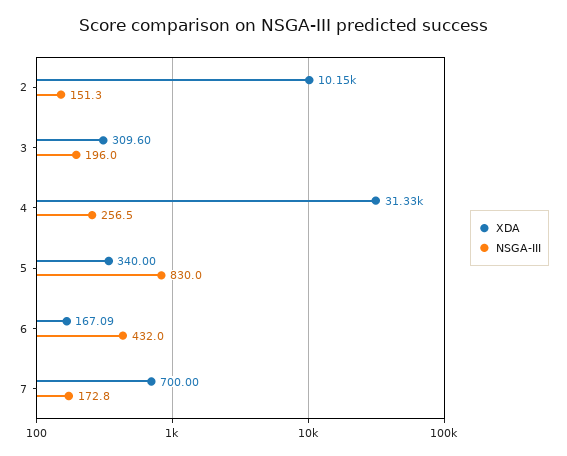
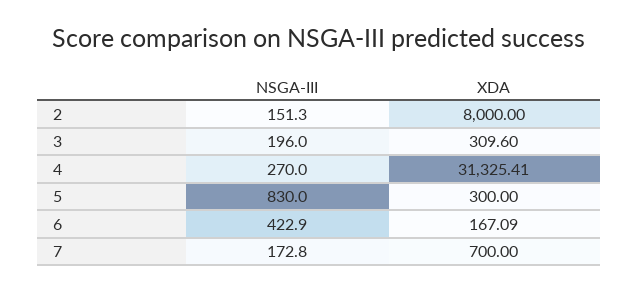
  {
    "XDA": {
-     "2": 10150,
+     "2": 8000,
      "3": 309.6,
      "4": 31325.41,
-     "5": 340,
+     "5": 300,
      "6": 167.09,
      "7": 700
    },
    "NSGA-III": {
      "2": 151.3,
      "3": 196,
-     "4": 256.5,
+     "4": 270,
      "5": 830,
-     "6": 432,
+     "6": 422.9,
      "7": 172.8
    }
  }

